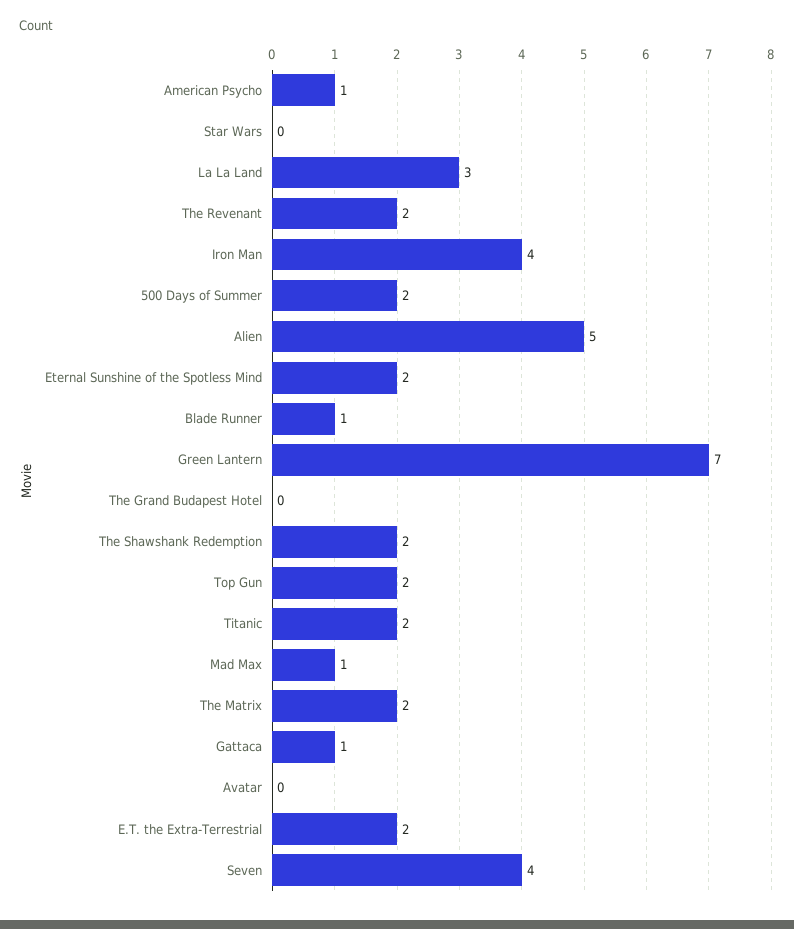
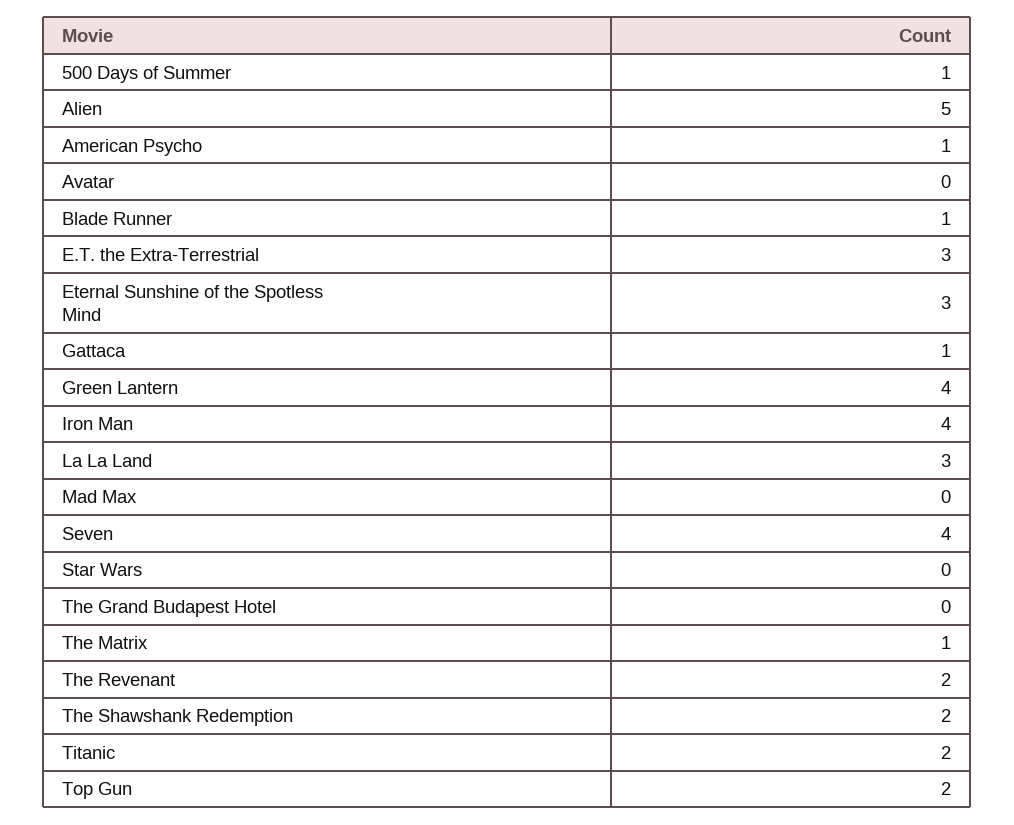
  {
    "American Psycho": 1,
    "Star Wars": 0,
    "La La Land": 3,
    "The Revenant": 2,
    "Iron Man": 4,
-   "500 Days of Summer": 2,
+   "500 Days of Summer": 1,
    "Alien": 5,
-   "Eternal Sunshine of the Spotless Mind": 2,
+   "Eternal Sunshine of the Spotless Mind": 3,
    "Blade Runner": 1,
-   "Green Lantern": 7,
+   "Green Lantern": 4,
    "The Grand Budapest Hotel": 0,
    "The Shawshank Redemption": 2,
    "Top Gun": 2,
    "Titanic": 2,
-   "Mad Max": 1,
+   "Mad Max": 0,
-   "The Matrix": 2,
+   "The Matrix": 1,
    "Gattaca": 1,
    "Avatar": 0,
-   "E.T. the Extra-Terrestrial": 2,
+   "E.T. the Extra-Terrestrial": 3,
    "Seven": 4
  }

